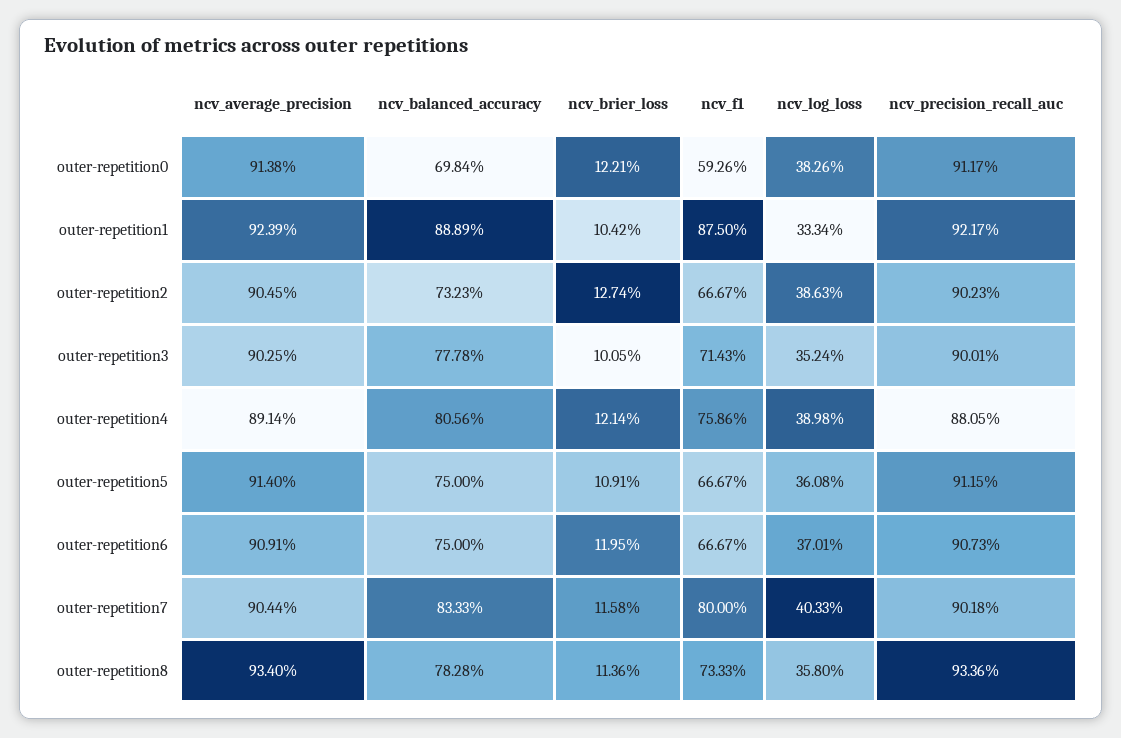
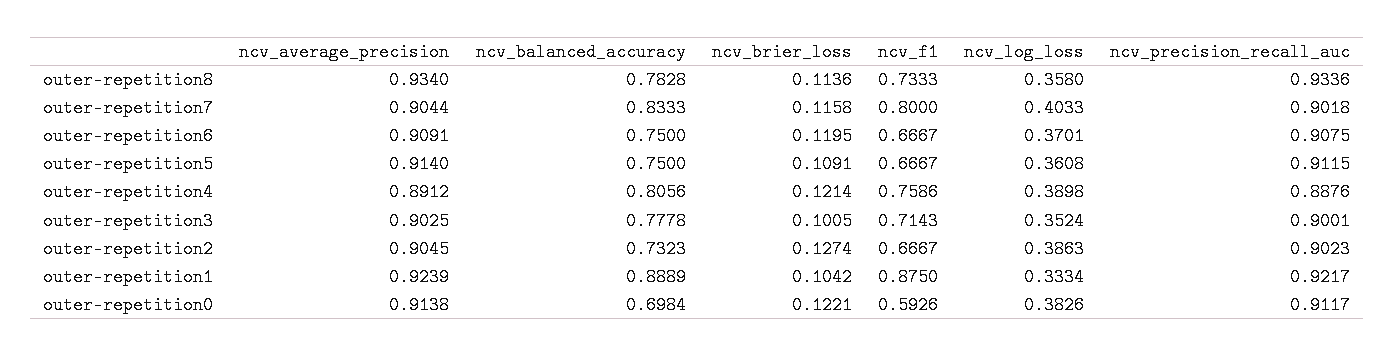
  {
    "ncv_average_precision": {
      "outer-repetition0": 0.9138,
      "outer-repetition1": 0.9239,
      "outer-repetition2": 0.9045,
      "outer-repetition3": 0.9025,
-     "outer-repetition4": 0.8914,
+     "outer-repetition4": 0.8912,
      "outer-repetition5": 0.914,
      "outer-repetition6": 0.9091,
      "outer-repetition7": 0.9044,
      "outer-repetition8": 0.934
    },
    "ncv_balanced_accuracy": {
      "outer-repetition0": 0.6984,
      "outer-repetition1": 0.8889,
      "outer-repetition2": 0.7323,
      "outer-repetition3": 0.7778,
      "outer-repetition4": 0.8056,
      "outer-repetition5": 0.75,
      "outer-repetition6": 0.75,
      "outer-repetition7": 0.8333,
      "outer-repetition8": 0.7828
    },
    "ncv_brier_loss": {
      "outer-repetition0": 0.1221,
      "outer-repetition1": 0.1042,
      "outer-repetition2": 0.1274,
      "outer-repetition3": 0.1005,
      "outer-repetition4": 0.1214,
      "outer-repetition5": 0.1091,
      "outer-repetition6": 0.1195,
      "outer-repetition7": 0.1158,
      "outer-repetition8": 0.1136
    },
    "ncv_f1": {
      "outer-repetition0": 0.5926,
      "outer-repetition1": 0.875,
      "outer-repetition2": 0.6667,
      "outer-repetition3": 0.7143,
      "outer-repetition4": 0.7586,
      "outer-repetition5": 0.6667,
      "outer-repetition6": 0.6667,
      "outer-repetition7": 0.8,
      "outer-repetition8": 0.7333
    },
    "ncv_log_loss": {
      "outer-repetition0": 0.3826,
      "outer-repetition1": 0.3334,
      "outer-repetition2": 0.3863,
      "outer-repetition3": 0.3524,
      "outer-repetition4": 0.3898,
      "outer-repetition5": 0.3608,
      "outer-repetition6": 0.3701,
      "outer-repetition7": 0.4033,
      "outer-repetition8": 0.358
    },
    "ncv_precision_recall_auc": {
      "outer-repetition0": 0.9117,
      "outer-repetition1": 0.9217,
      "outer-repetition2": 0.9023,
      "outer-repetition3": 0.9001,
-     "outer-repetition4": 0.8805,
+     "outer-repetition4": 0.8876,
      "outer-repetition5": 0.9115,
-     "outer-repetition6": 0.9073,
+     "outer-repetition6": 0.9075,
      "outer-repetition7": 0.9018,
      "outer-repetition8": 0.9336
    }
  }

